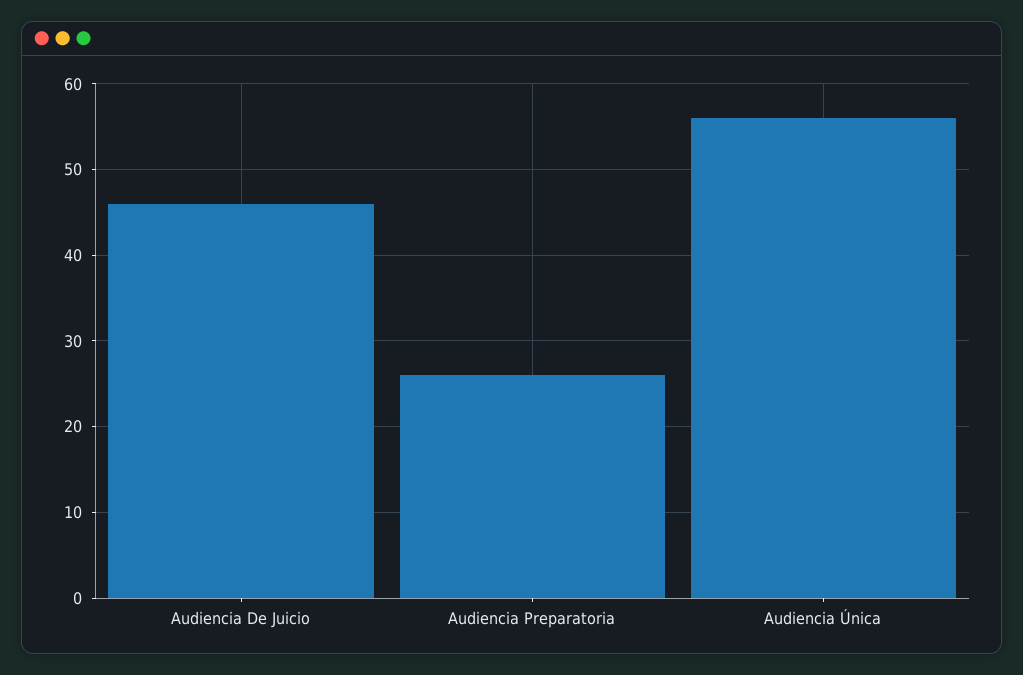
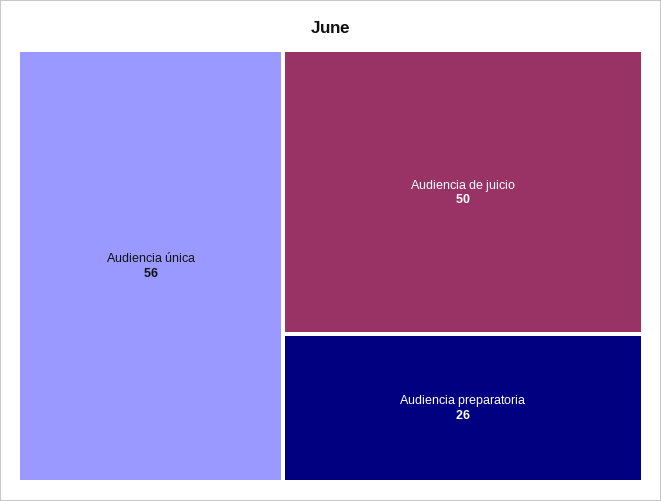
  {
-   "Audiencia De Juicio": 46,
+   "Audiencia De Juicio": 50,
    "Audiencia Preparatoria": 26,
    "Audiencia Única": 56
  }

